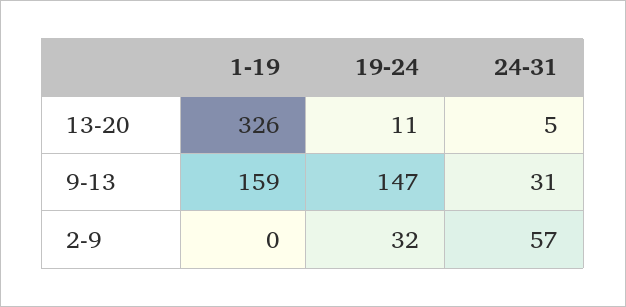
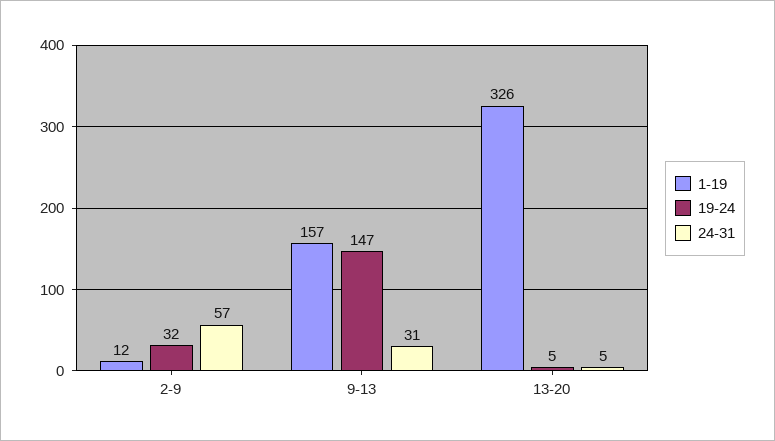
  {
    "1-19": {
      "13-20": 326,
-     "9-13": 159,
+     "9-13": 157,
-     "2-9": 0
+     "2-9": 12
    },
    "19-24": {
-     "13-20": 11,
+     "13-20": 5,
      "9-13": 147,
      "2-9": 32
    },
    "24-31": {
      "13-20": 5,
      "9-13": 31,
      "2-9": 57
    }
  }

